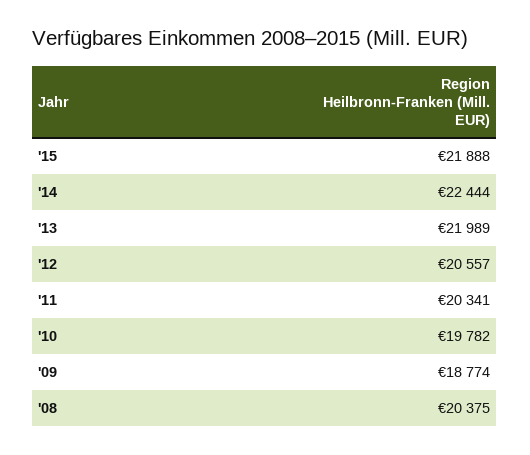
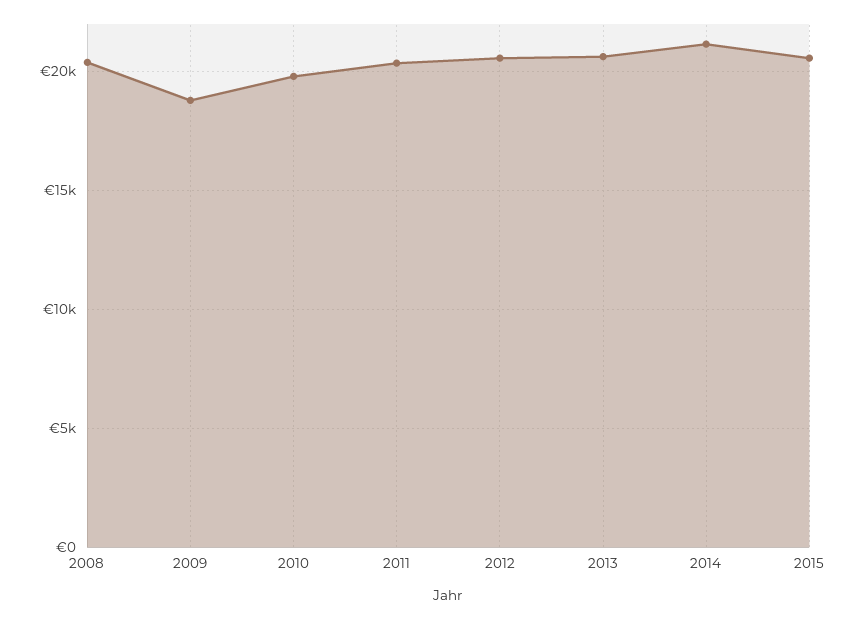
  {
-   "'15": 21888,
+   "'15": 20500,
-   "'14": 22444,
+   "'14": 21000,
-   "'13": 21989,
+   "'13": 20500,
    "'12": 20557,
    "'11": 20341,
    "'10": 19782,
    "'09": 18774,
    "'08": 20375
  }

